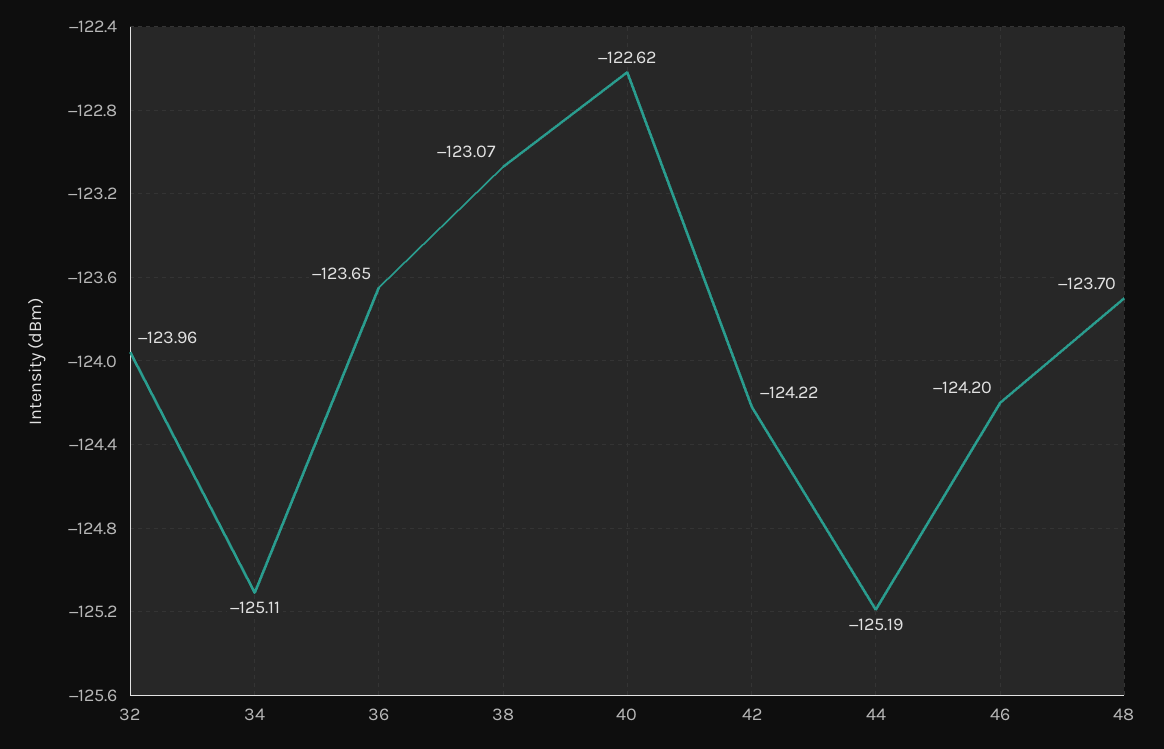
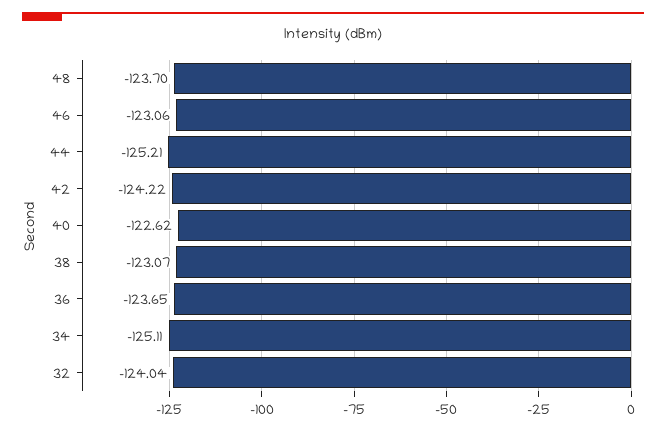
  {
-   "32": -123.96,
+   "32": -124.04,
    "34": -125.11,
    "36": -123.65,
    "38": -123.07,
    "40": -122.62,
    "42": -124.22,
-   "44": -125.19,
+   "44": -125.21,
-   "46": -124.2,
+   "46": -123.06,
    "48": -123.7
  }

